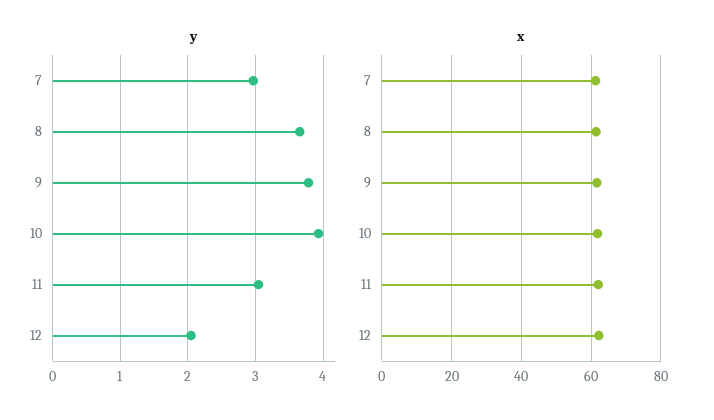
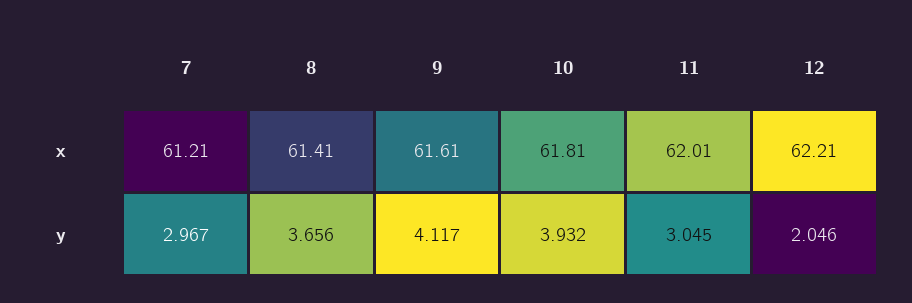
  {
    "y": {
      "7": 2.967,
      "8": 3.656,
-     "9": 3.8,
+     "9": 4.117,
      "10": 3.932,
      "11": 3.045,
      "12": 2.046
    },
    "x": {
      "7": 61.21,
      "8": 61.41,
      "9": 61.61,
      "10": 61.81,
      "11": 62.01,
      "12": 62.21
    }
  }

